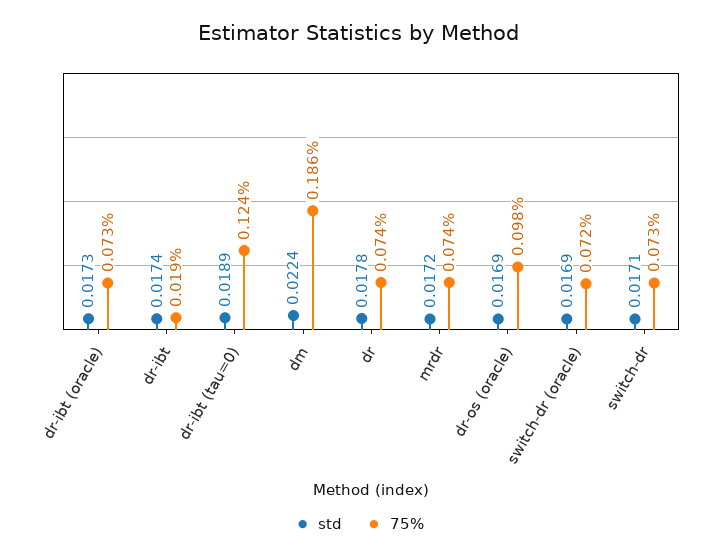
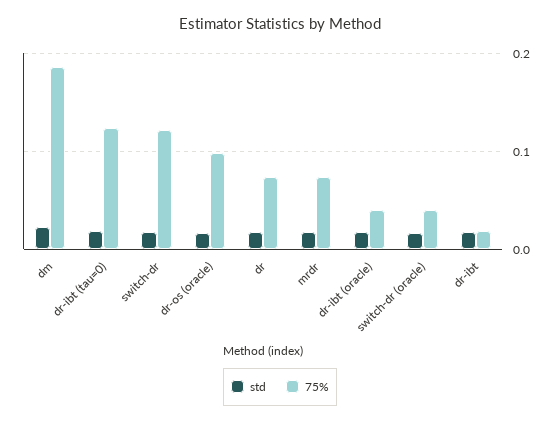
  {
    "std": {
      "dr-ibt (oracle)": 0.0173,
      "dr-ibt": 0.0174,
      "dr-ibt (tau=0)": 0.0189,
      "dm": 0.0224,
      "dr": 0.0178,
      "mrdr": 0.0172,
      "dr-os (oracle)": 0.0169,
      "switch-dr (oracle)": 0.0169,
      "switch-dr": 0.0171
    },
    "75%": {
-     "dr-ibt (oracle)": 0.073,
+     "dr-ibt (oracle)": 0.04,
      "dr-ibt": 0.019,
      "dr-ibt (tau=0)": 0.124,
      "dm": 0.186,
      "dr": 0.074,
      "mrdr": 0.074,
      "dr-os (oracle)": 0.098,
-     "switch-dr (oracle)": 0.072,
+     "switch-dr (oracle)": 0.04,
-     "switch-dr": 0.073
+     "switch-dr": 0.12
    }
  }

